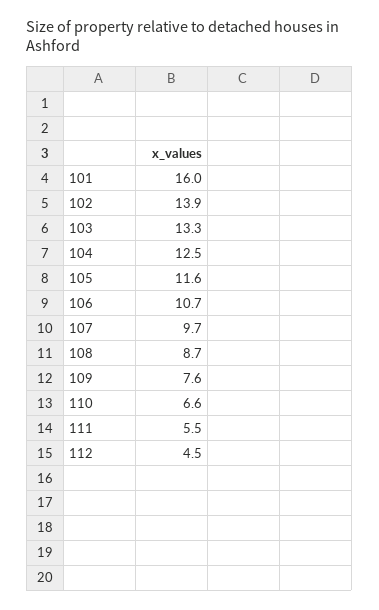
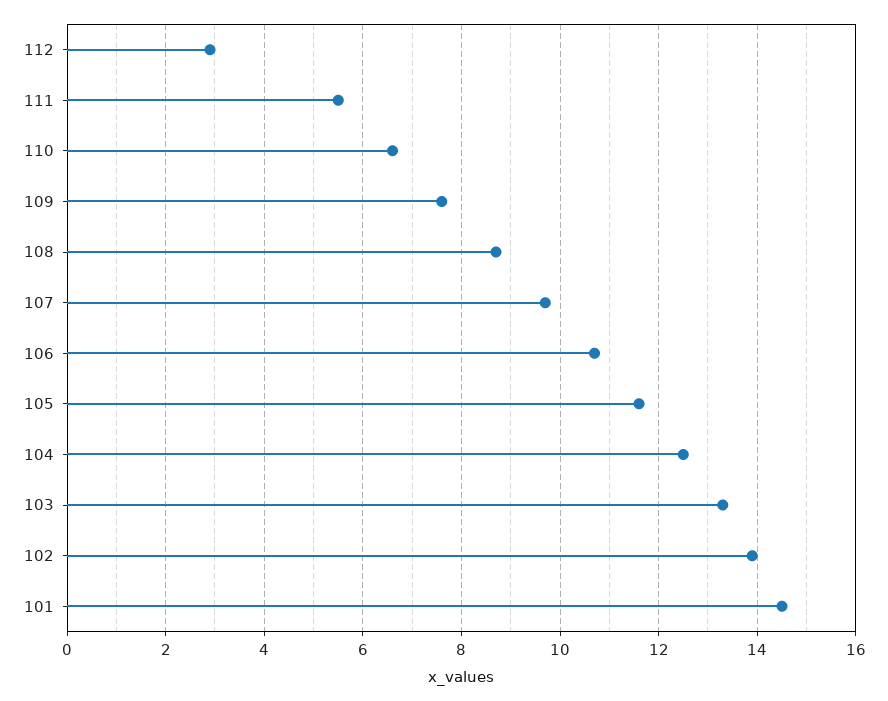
  {
-   "101": 16,
+   "101": 14.5,
    "102": 13.9,
    "103": 13.3,
    "104": 12.5,
    "105": 11.6,
    "106": 10.7,
    "107": 9.7,
    "108": 8.7,
    "109": 7.6,
    "110": 6.6,
    "111": 5.5,
-   "112": 4.5
+   "112": 3
  }

